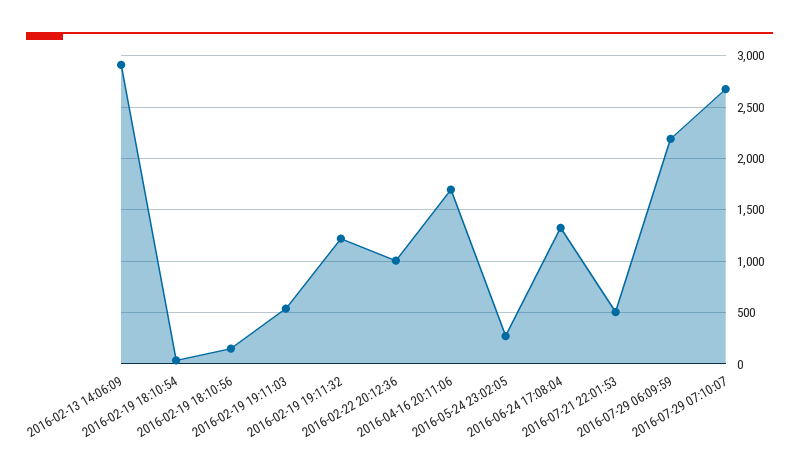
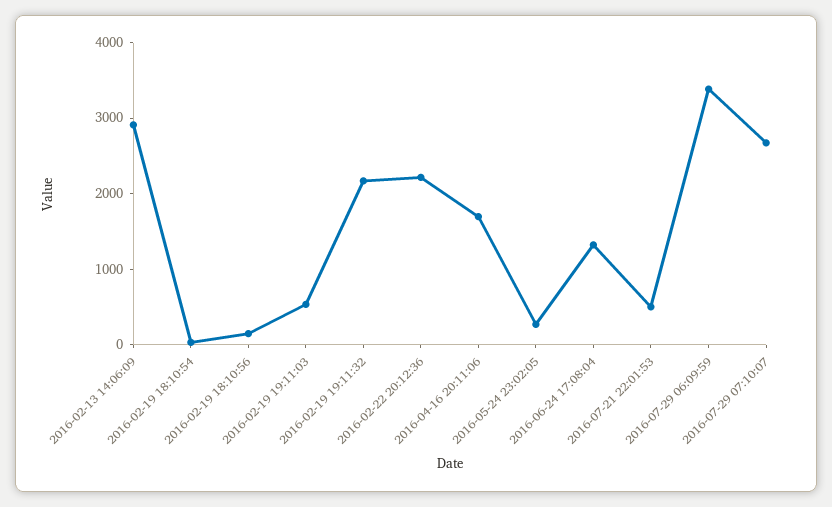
  {
    "2016-02-13 14:06:09": 2900,
    "2016-02-19 18:10:54": 0,
    "2016-02-19 18:10:56": 100,
    "2016-02-19 19:11:03": 500,
-   "2016-02-19 19:11:32": 1200,
+   "2016-02-19 19:11:32": 2200,
-   "2016-02-22 20:12:36": 1000,
+   "2016-02-22 20:12:36": 2200,
    "2016-04-16 20:11:06": 1700,
    "2016-05-24 23:02:05": 300,
    "2016-06-24 17:08:04": 1300,
    "2016-07-21 22:01:53": 500,
-   "2016-07-29 06:09:59": 2200,
+   "2016-07-29 06:09:59": 3400,
    "2016-07-29 07:10:07": 2700
  }

